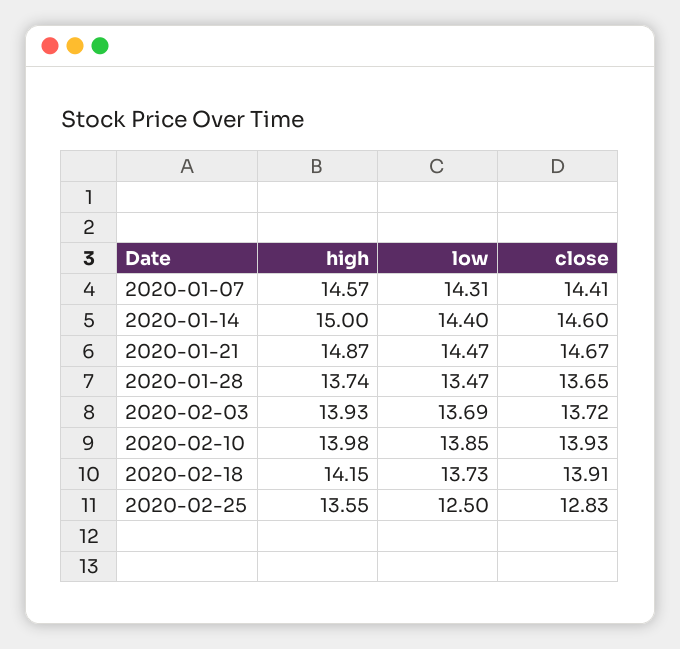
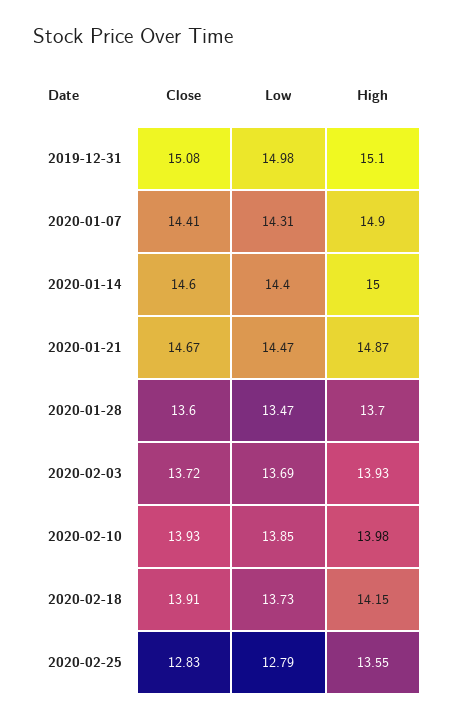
  {
    "high": {
-     "2020-01-07": 14.57,
+     "2020-01-07": 14.9,
      "2020-01-14": 15,
      "2020-01-21": 14.87,
-     "2020-01-28": 13.74,
+     "2020-01-28": 13.7,
      "2020-02-03": 13.93,
      "2020-02-10": 13.98,
      "2020-02-18": 14.15,
-     "2020-02-25": 13.55
+     "2020-02-25": 13.55,
+     "2019-12-31": 15.1
    },
    "low": {
      "2020-01-07": 14.31,
      "2020-01-14": 14.4,
      "2020-01-21": 14.47,
      "2020-01-28": 13.47,
      "2020-02-03": 13.69,
      "2020-02-10": 13.85,
      "2020-02-18": 13.73,
-     "2020-02-25": 12.5
+     "2020-02-25": 12.79,
+     "2019-12-31": 14.98
    },
    "close": {
      "2020-01-07": 14.41,
      "2020-01-14": 14.6,
      "2020-01-21": 14.67,
-     "2020-01-28": 13.65,
+     "2020-01-28": 13.6,
      "2020-02-03": 13.72,
      "2020-02-10": 13.93,
      "2020-02-18": 13.91,
-     "2020-02-25": 12.83
+     "2020-02-25": 12.83,
+     "2019-12-31": 15.08
    }
  }

